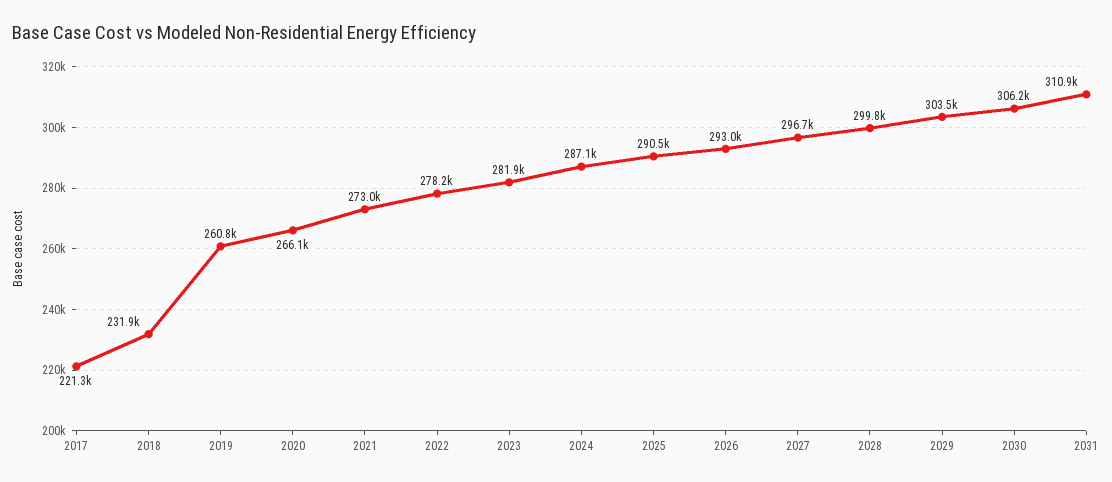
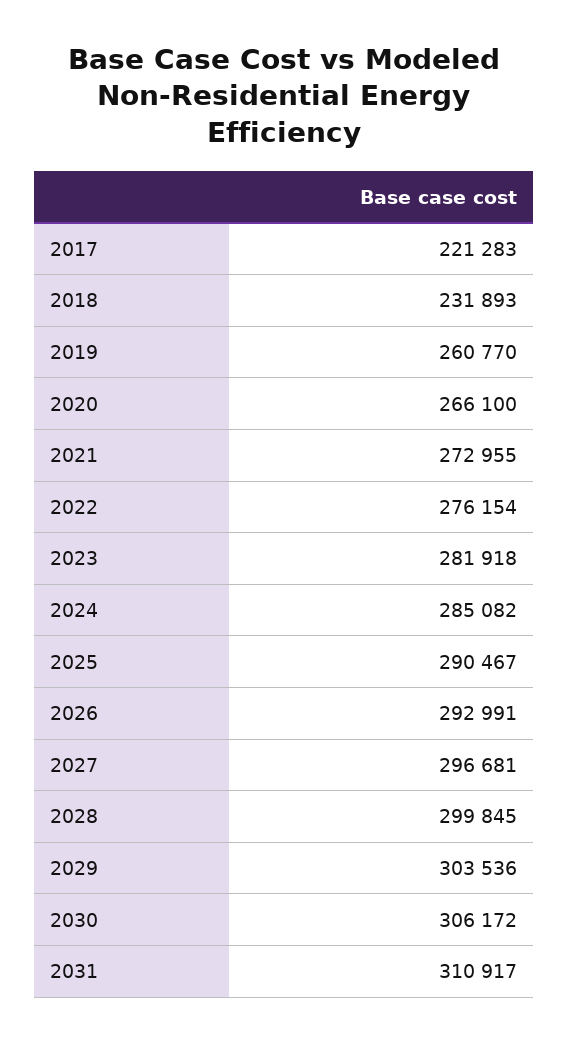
  {
    "2017": 221283,
    "2018": 231893,
    "2019": 260770,
    "2020": 266100,
    "2021": 272955,
-   "2022": 278200,
+   "2022": 276154,
    "2023": 281918,
-   "2024": 287100,
+   "2024": 285082,
    "2025": 290467,
    "2026": 292991,
    "2027": 296681,
    "2028": 299845,
    "2029": 303536,
    "2030": 306172,
    "2031": 310917
  }

